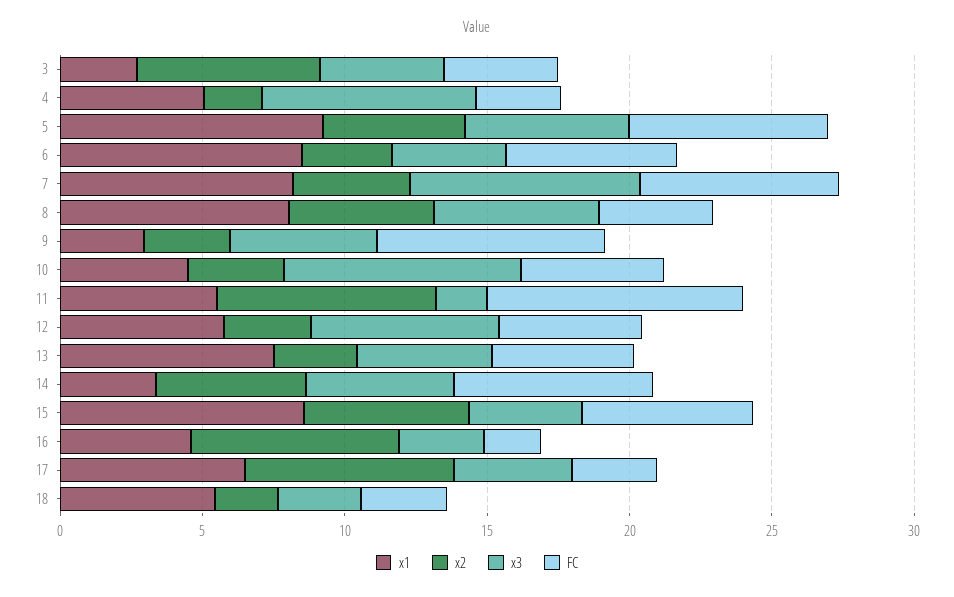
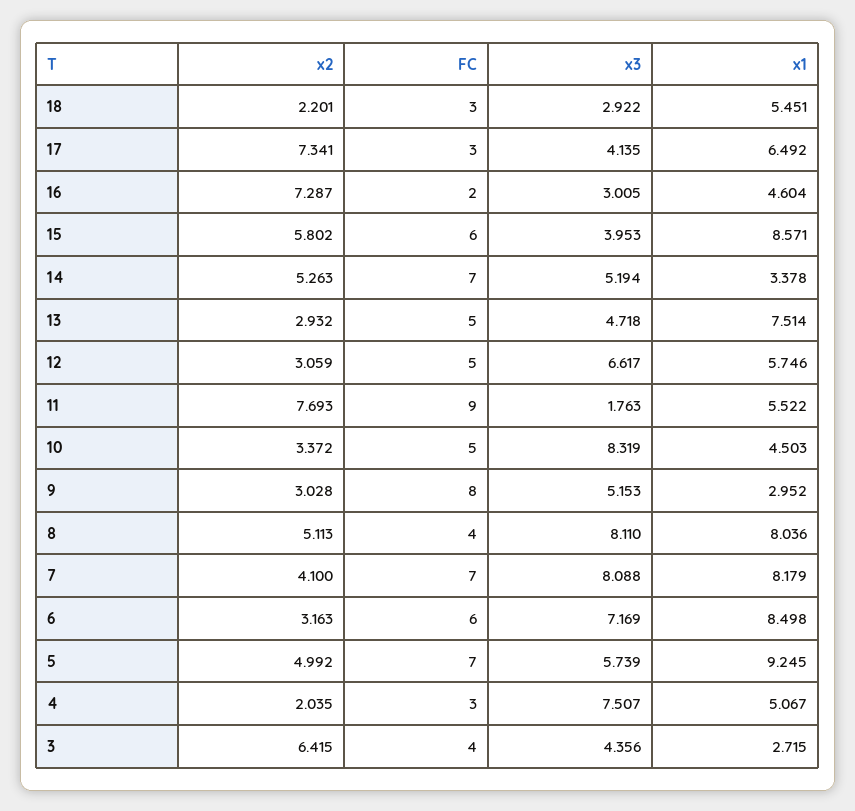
  {
    "x1": {
      "3": 2.715,
      "4": 5.067,
      "5": 9.245,
      "6": 8.498,
      "7": 8.179,
      "8": 8.036,
      "9": 2.952,
      "10": 4.503,
      "11": 5.522,
      "12": 5.746,
      "13": 7.514,
      "14": 3.378,
      "15": 8.571,
      "16": 4.604,
      "17": 6.492,
      "18": 5.451
    },
    "x2": {
      "3": 6.415,
      "4": 2.035,
      "5": 4.992,
      "6": 3.163,
      "7": 4.1,
      "8": 5.113,
      "9": 3.028,
      "10": 3.372,
      "11": 7.693,
      "12": 3.059,
      "13": 2.932,
      "14": 5.263,
      "15": 5.802,
      "16": 7.287,
      "17": 7.341,
      "18": 2.201
    },
    "x3": {
      "3": 4.356,
      "4": 7.507,
      "5": 5.739,
-     "6": 4,
+     "6": 7.169,
      "7": 8.088,
-     "8": 6,
+     "8": 8.11,
      "9": 5.153,
      "10": 8.319,
      "11": 1.763,
      "12": 6.617,
      "13": 4.718,
      "14": 5.194,
      "15": 3.953,
      "16": 3.005,
      "17": 4.135,
      "18": 2.922
    },
    "FC": {
      "3": 4,
      "4": 3,
      "5": 7,
      "6": 6,
      "7": 7,
      "8": 4,
      "9": 8,
      "10": 5,
      "11": 9,
      "12": 5,
      "13": 5,
      "14": 7,
      "15": 6,
      "16": 2,
      "17": 3,
      "18": 3
    }
  }

